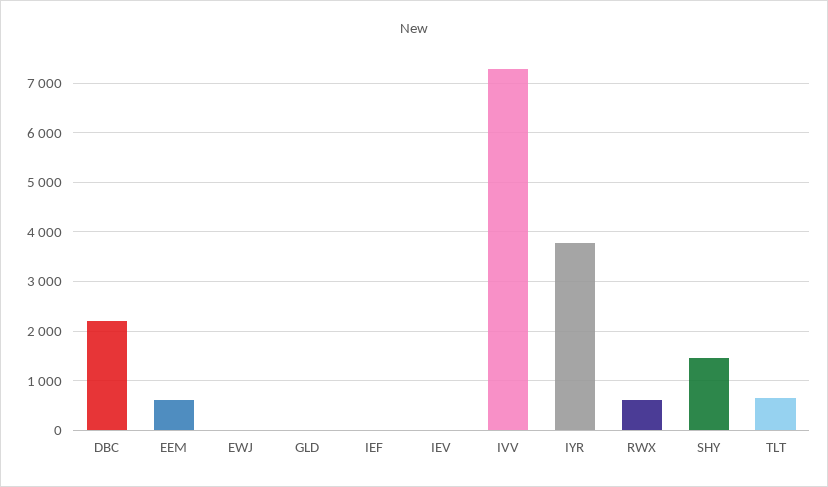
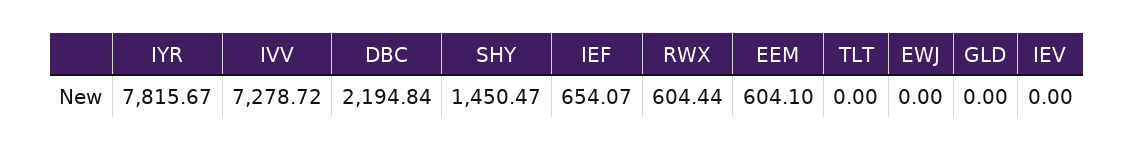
  {
    "DBC": 2194.84,
    "EEM": 604.1,
    "EWJ": 0,
    "GLD": 0,
-   "IEF": 0,
+   "IEF": 654.07,
    "IEV": 0,
    "IVV": 7278.72,
-   "IYR": 3800,
+   "IYR": 7815.67,
    "RWX": 604.44,
    "SHY": 1450.47,
-   "TLT": 600
+   "TLT": 0
  }

